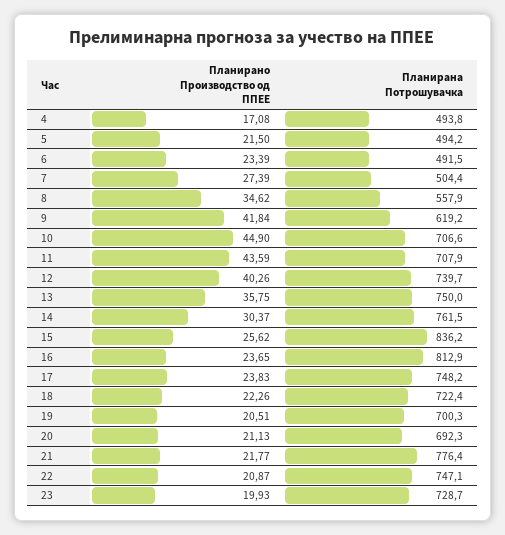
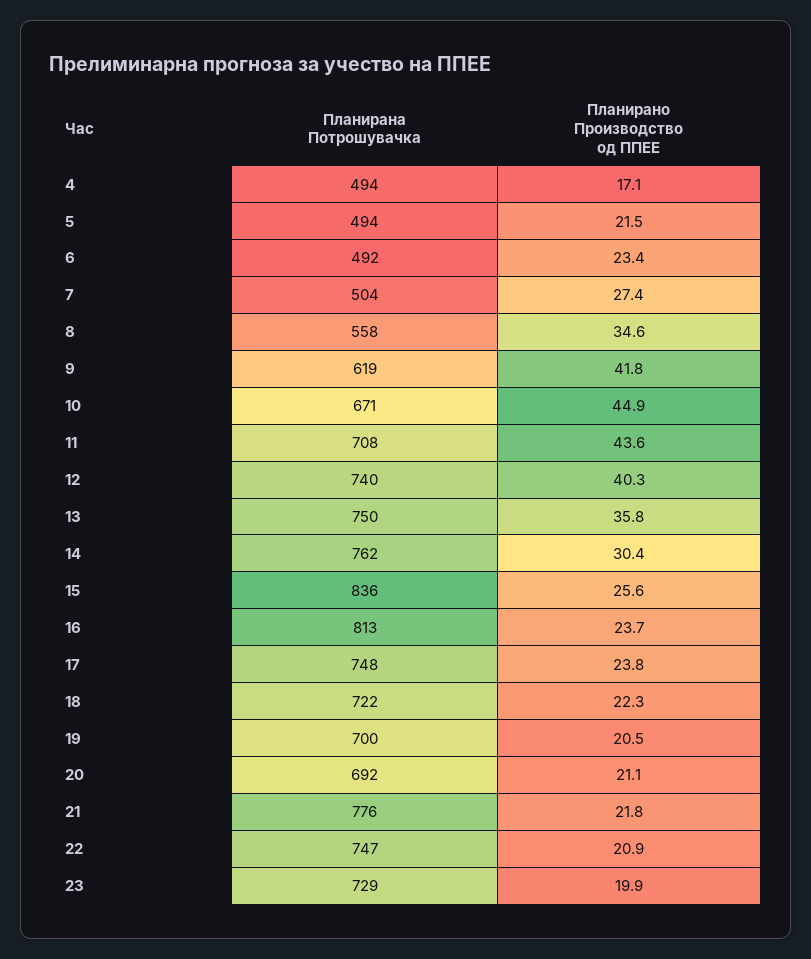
  {
    "Планирано Производство од ППЕЕ": {
      "4": 17.08,
      "5": 21.5,
      "6": 23.39,
      "7": 27.39,
      "8": 34.62,
      "9": 41.84,
      "10": 44.9,
      "11": 43.59,
      "12": 40.26,
      "13": 35.75,
      "14": 30.37,
      "15": 25.62,
      "16": 23.65,
      "17": 23.83,
      "18": 22.26,
      "19": 20.51,
      "20": 21.13,
      "21": 21.77,
      "22": 20.87,
      "23": 19.93
    },
    "Планирана Потрошувачка": {
      "4": 493.8,
      "5": 494.2,
      "6": 491.5,
      "7": 504.4,
      "8": 557.9,
      "9": 619.2,
-     "10": 706.6,
+     "10": 671,
      "11": 707.9,
      "12": 739.7,
      "13": 750,
      "14": 761.5,
      "15": 836.2,
      "16": 812.9,
      "17": 748.2,
      "18": 722.4,
      "19": 700.3,
      "20": 692.3,
      "21": 776.4,
      "22": 747.1,
      "23": 728.7
    }
  }

